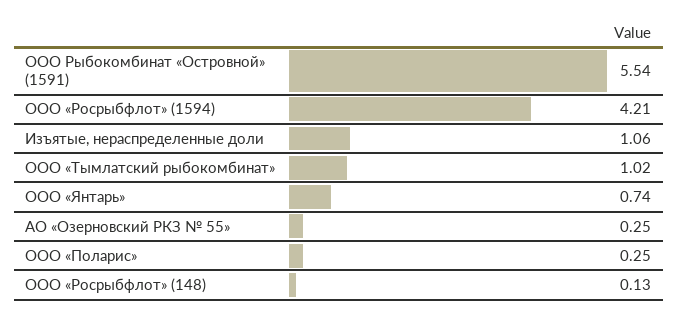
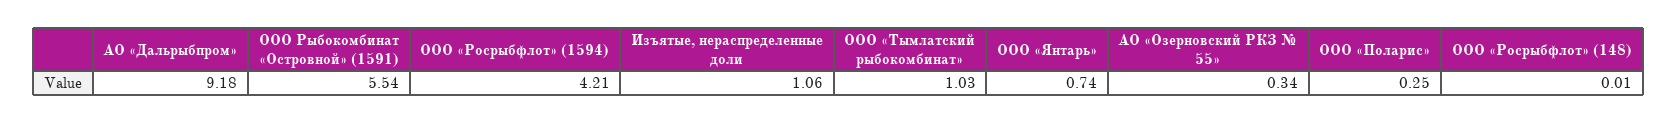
  {
    "ООО Рыбокомбинат «Островной» (1591)": 5.54,
    "ООО «Росрыбфлот» (1594)": 4.21,
    "Изъятые, нераспределенные доли": 1.06,
-   "ООО «Тымлатский рыбокомбинат»": 1.02,
+   "ООО «Тымлатский рыбокомбинат»": 1.03,
    "ООО «Янтарь»": 0.74,
-   "АО «Озерновский РКЗ № 55»": 0.25,
+   "АО «Озерновский РКЗ № 55»": 0.34,
    "ООО «Поларис»": 0.25,
-   "ООО «Росрыбфлот» (148)": 0.13
+   "ООО «Росрыбфлот» (148)": 0.01,
+   "АО «Дальрыбпром»": 9.18
  }

